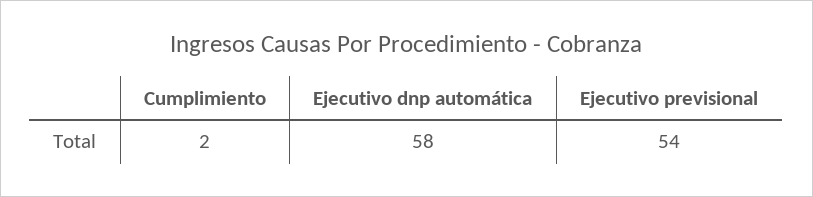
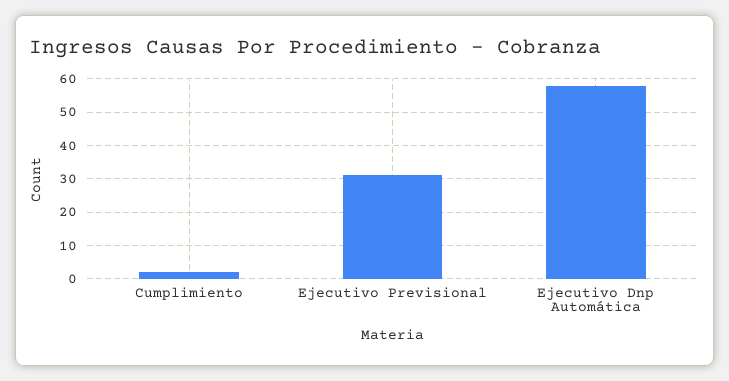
  {
    "Cumplimiento": 2,
    "Ejecutivo dnp automática": 58,
-   "Ejecutivo previsional": 54
+   "Ejecutivo previsional": 30
  }

